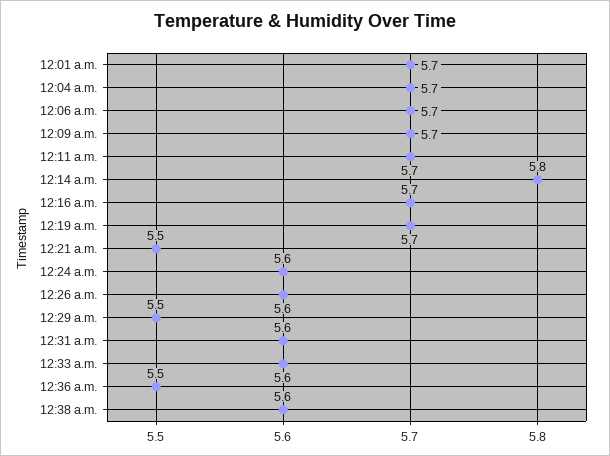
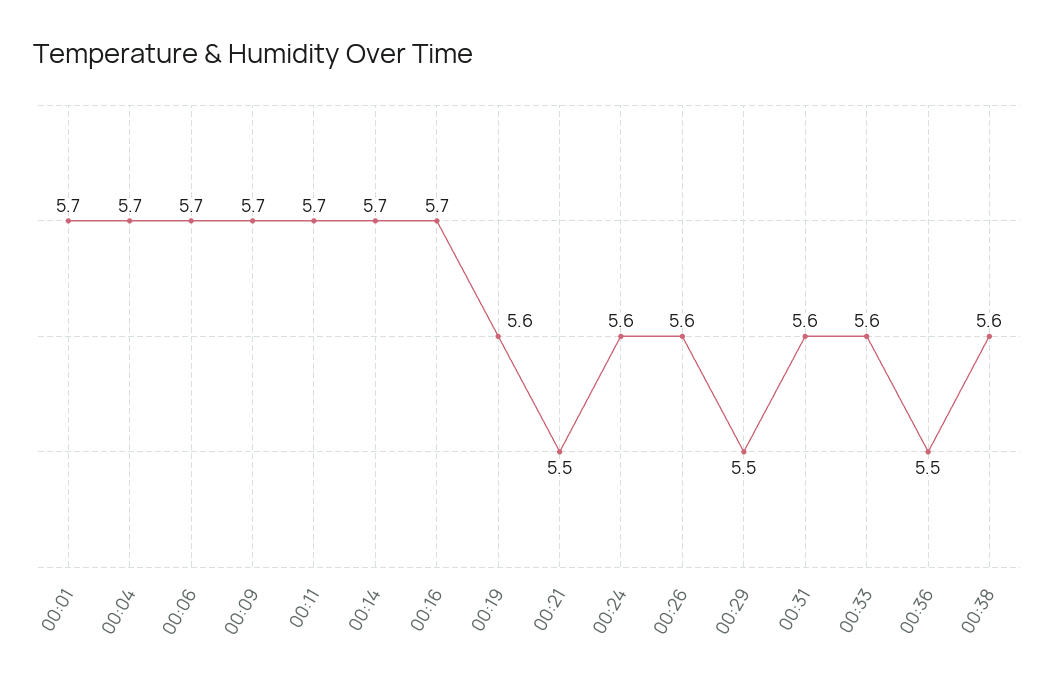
  {
    "12:01 a.m.": 5.7,
    "12:04 a.m.": 5.7,
    "12:06 a.m.": 5.7,
    "12:09 a.m.": 5.7,
    "12:11 a.m.": 5.7,
-   "12:14 a.m.": 5.8,
+   "12:14 a.m.": 5.7,
    "12:16 a.m.": 5.7,
-   "12:19 a.m.": 5.7,
+   "12:19 a.m.": 5.6,
    "12:21 a.m.": 5.5,
    "12:24 a.m.": 5.6,
    "12:26 a.m.": 5.6,
    "12:29 a.m.": 5.5,
    "12:31 a.m.": 5.6,
    "12:33 a.m.": 5.6,
    "12:36 a.m.": 5.5,
    "12:38 a.m.": 5.6
  }

